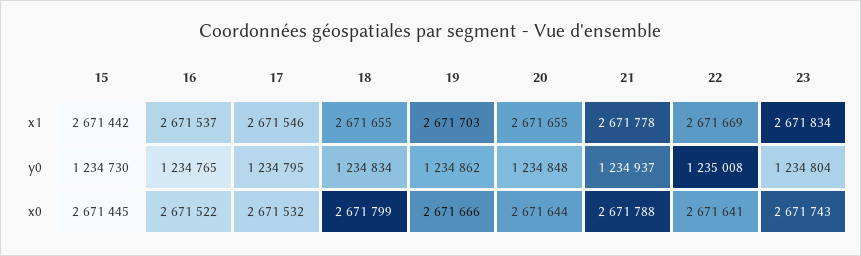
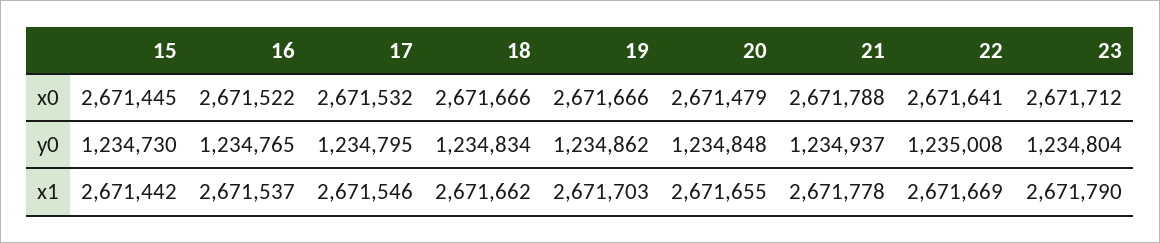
  {
    "15": {
      "x1": 2671442,
      "y0": 1234730,
      "x0": 2671445
    },
    "16": {
      "x1": 2671537,
      "y0": 1234765,
      "x0": 2671522
    },
    "17": {
      "x1": 2671546,
      "y0": 1234795,
      "x0": 2671532
    },
    "18": {
-     "x1": 2671655,
+     "x1": 2671662,
      "y0": 1234834,
-     "x0": 2671799
+     "x0": 2671666
    },
    "19": {
      "x1": 2671703,
      "y0": 1234862,
      "x0": 2671666
    },
    "20": {
      "x1": 2671655,
      "y0": 1234848,
-     "x0": 2671644
+     "x0": 2671479
    },
    "21": {
      "x1": 2671778,
      "y0": 1234937,
      "x0": 2671788
    },
    "22": {
      "x1": 2671669,
      "y0": 1235008,
      "x0": 2671641
    },
    "23": {
-     "x1": 2671834,
+     "x1": 2671790,
      "y0": 1234804,
-     "x0": 2671743
+     "x0": 2671712
    }
  }

